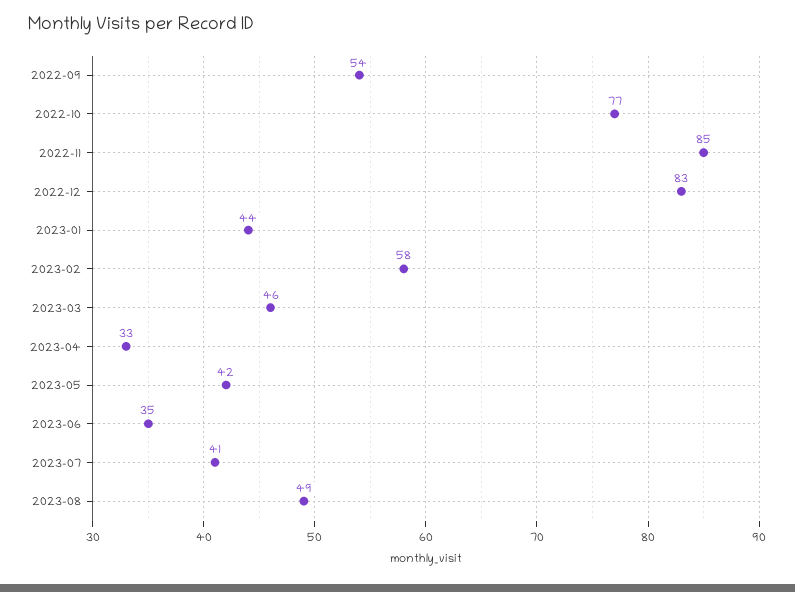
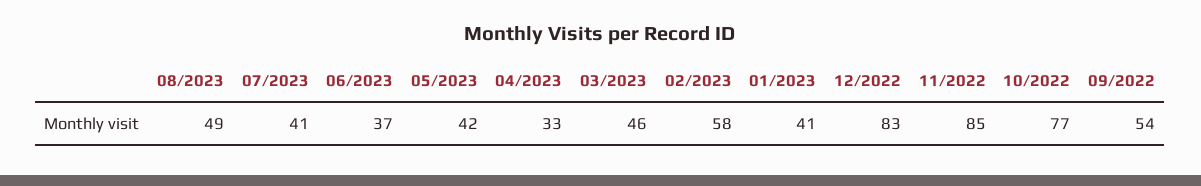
  {
    "2022-09": 54,
    "2022-10": 77,
    "2022-11": 85,
    "2022-12": 83,
-   "2023-01": 44,
+   "2023-01": 41,
    "2023-02": 58,
    "2023-03": 46,
    "2023-04": 33,
    "2023-05": 42,
-   "2023-06": 35,
+   "2023-06": 37,
    "2023-07": 41,
    "2023-08": 49
  }

